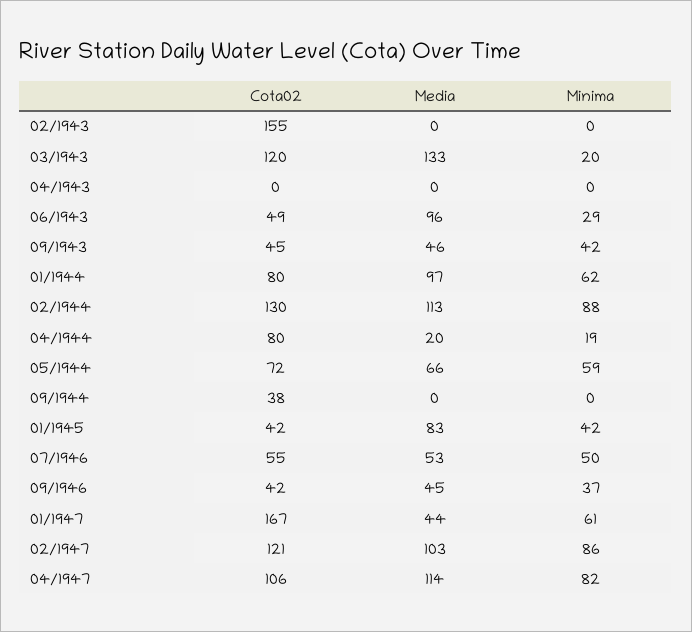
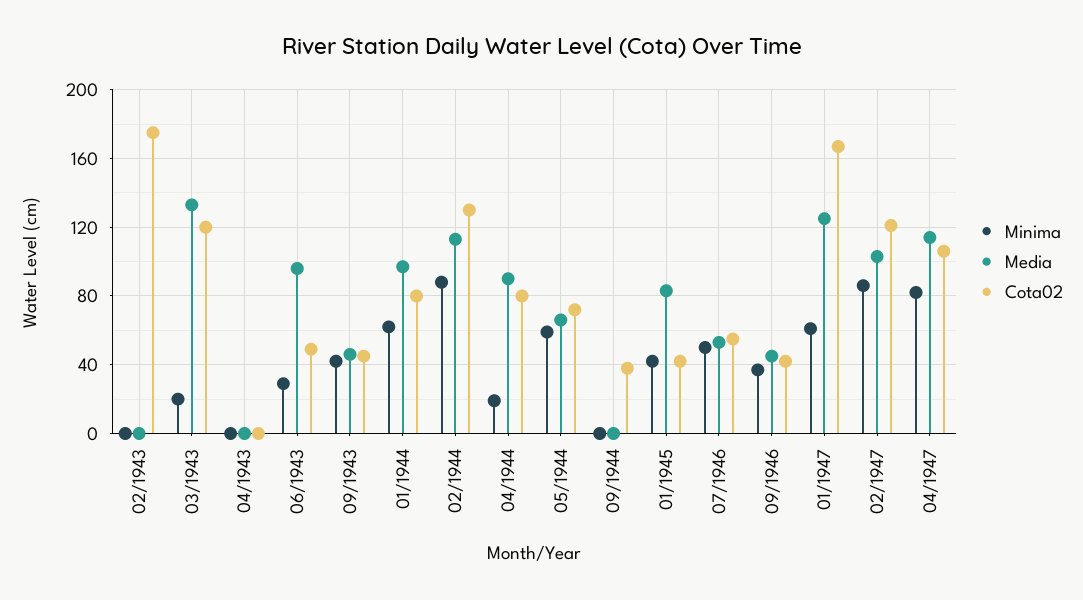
  {
    "Cota02": {
-     "02/1943": 155,
+     "02/1943": 175,
      "03/1943": 120,
      "04/1943": 0,
      "06/1943": 49,
      "09/1943": 45,
      "01/1944": 80,
      "02/1944": 130,
      "04/1944": 80,
      "05/1944": 72,
      "09/1944": 38,
      "01/1945": 42,
      "07/1946": 55,
      "09/1946": 42,
      "01/1947": 167,
      "02/1947": 121,
      "04/1947": 106
    },
    "Media": {
      "02/1943": 0,
      "03/1943": 133,
      "04/1943": 0,
      "06/1943": 96,
      "09/1943": 46,
      "01/1944": 97,
      "02/1944": 113,
-     "04/1944": 20,
+     "04/1944": 90,
      "05/1944": 66,
      "09/1944": 0,
      "01/1945": 83,
      "07/1946": 53,
      "09/1946": 45,
-     "01/1947": 44,
+     "01/1947": 125,
      "02/1947": 103,
      "04/1947": 114
    },
    "Minima": {
      "02/1943": 0,
      "03/1943": 20,
      "04/1943": 0,
      "06/1943": 29,
      "09/1943": 42,
      "01/1944": 62,
      "02/1944": 88,
      "04/1944": 19,
      "05/1944": 59,
      "09/1944": 0,
      "01/1945": 42,
      "07/1946": 50,
      "09/1946": 37,
      "01/1947": 61,
      "02/1947": 86,
      "04/1947": 82
    }
  }

